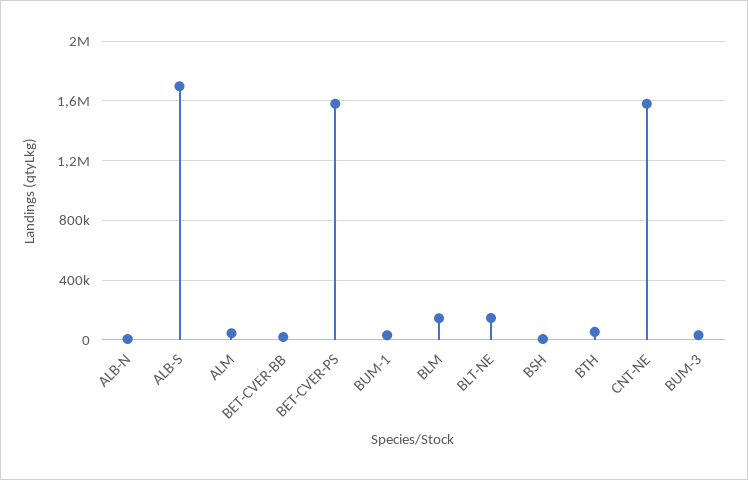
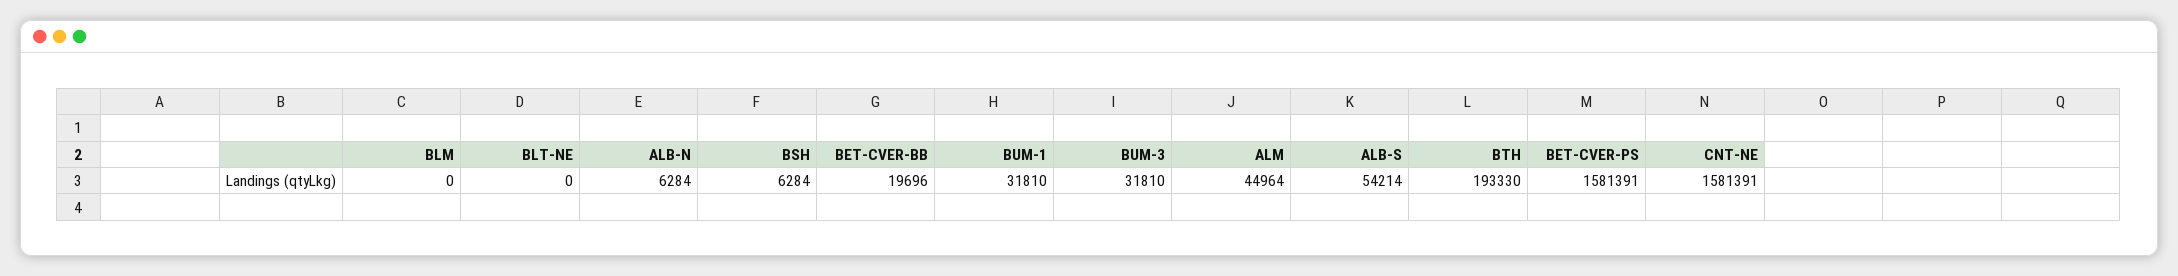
  {
    "ALB-N": 6284,
-   "ALB-S": 1700000,
+   "ALB-S": 54214,
    "ALM": 44964,
    "BET-CVER-BB": 19696,
    "BET-CVER-PS": 1581391,
    "BUM-1": 31810,
-   "BLM": 150000,
+   "BLM": 0,
-   "BLT-NE": 150000,
+   "BLT-NE": 0,
    "BSH": 6284,
-   "BTH": 50000,
+   "BTH": 193330,
    "CNT-NE": 1581391,
    "BUM-3": 31810
  }

